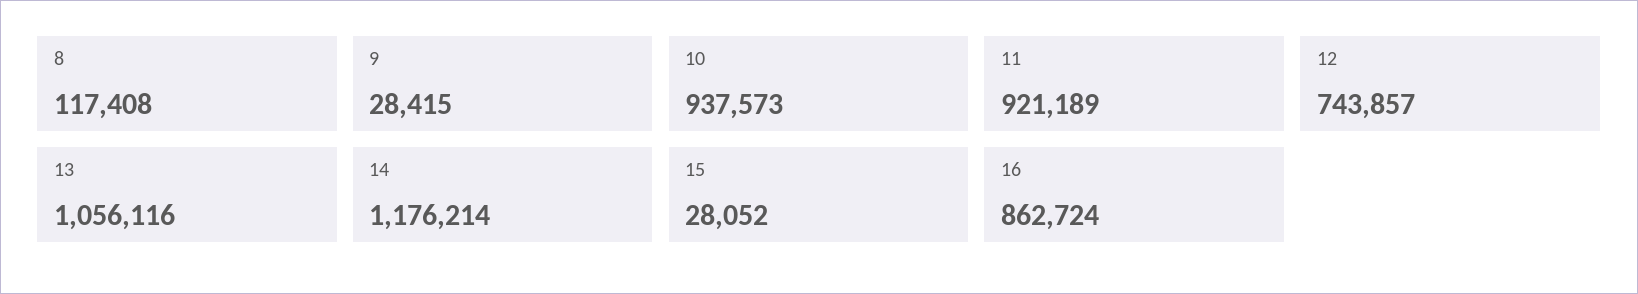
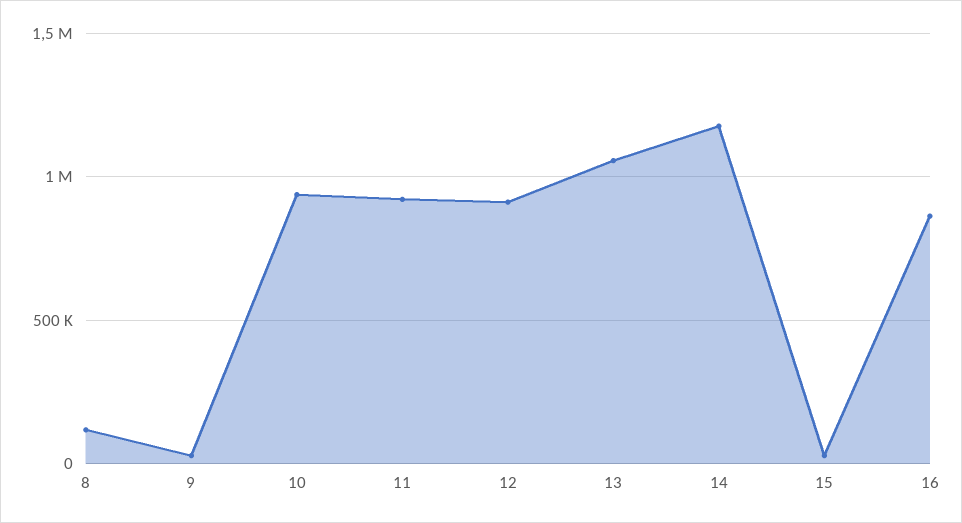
  {
    "8": 117408,
    "9": 28415,
    "10": 937573,
    "11": 921189,
-   "12": 743857,
+   "12": 900000,
    "13": 1056116,
    "14": 1176214,
    "15": 28052,
    "16": 862724
  }

